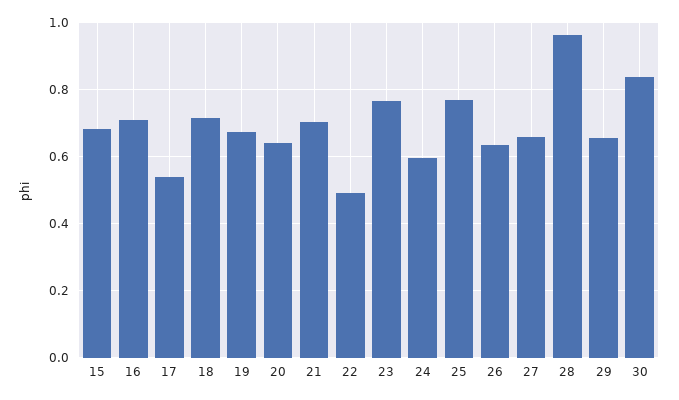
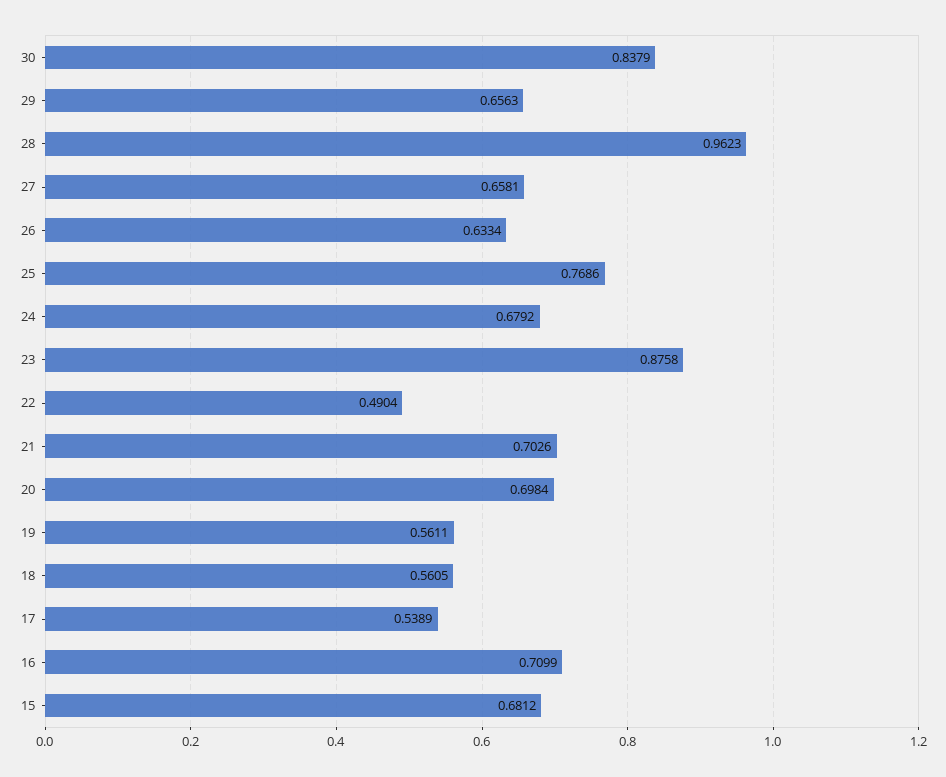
  {
    "15": 0.6812,
    "16": 0.7099,
    "17": 0.5389,
-   "18": 0.72,
+   "18": 0.5605,
-   "19": 0.68,
+   "19": 0.5611,
-   "20": 0.64,
+   "20": 0.6984,
    "21": 0.7026,
    "22": 0.4904,
-   "23": 0.76,
+   "23": 0.8758,
-   "24": 0.6,
+   "24": 0.6792,
    "25": 0.7686,
    "26": 0.6334,
    "27": 0.6581,
    "28": 0.9623,
    "29": 0.6563,
    "30": 0.8379
  }

